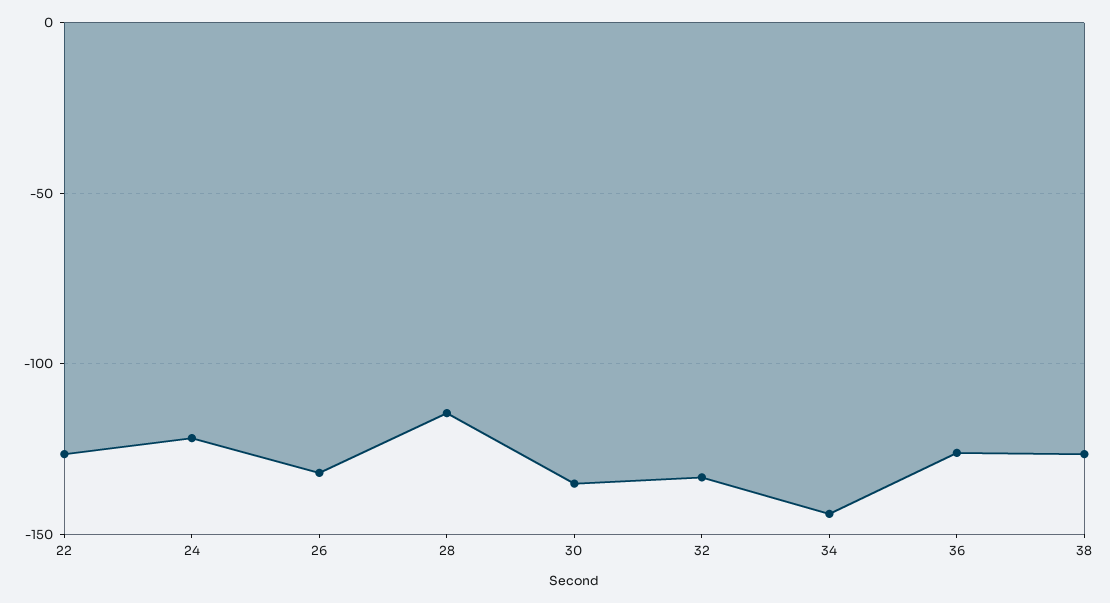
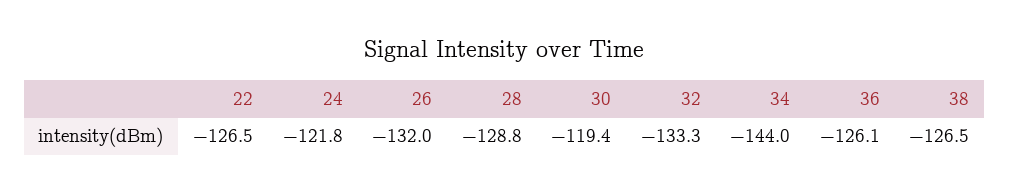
  {
    "22": -126.5,
    "24": -121.8,
    "26": -132,
-   "28": -115,
+   "28": -128.8,
-   "30": -135,
+   "30": -119.4,
    "32": -133.3,
    "34": -144,
    "36": -126.1,
    "38": -126.5
  }

